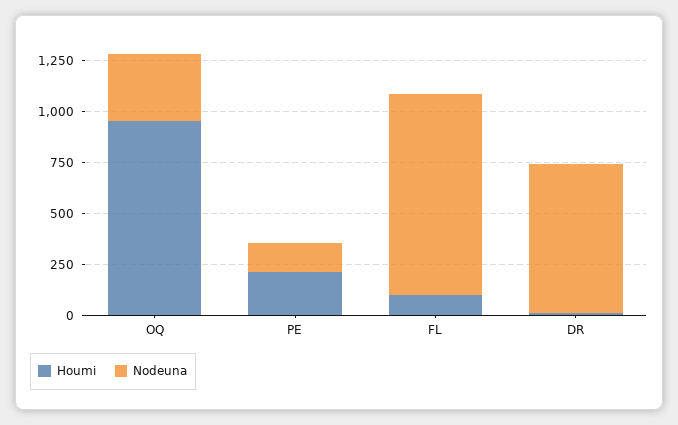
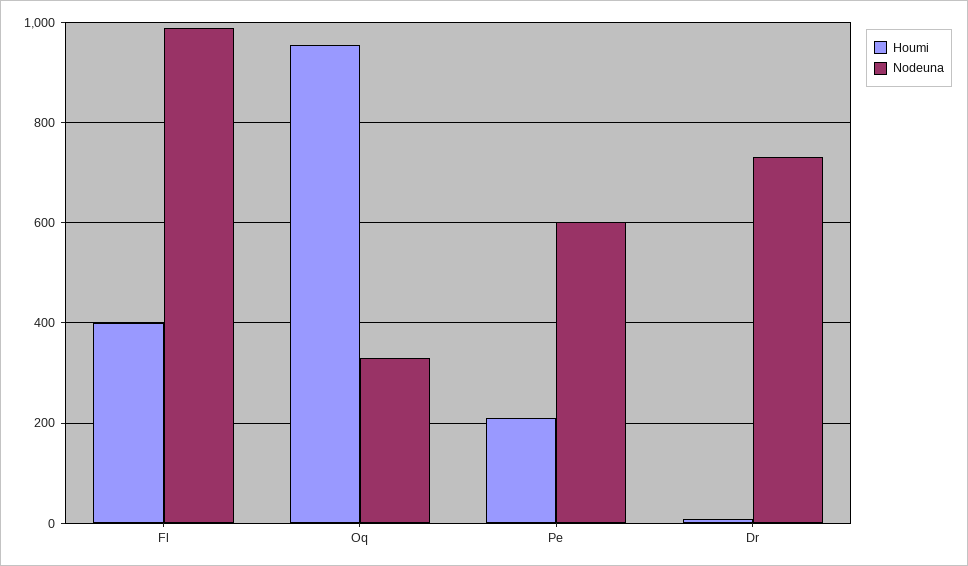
  {
    "Houmi": {
      "OQ": 960,
      "PE": 220,
-     "FL": 100,
+     "FL": 400,
      "DR": 0
    },
    "Nodeuna": {
      "OQ": 320,
-     "PE": 150,
+     "PE": 600,
      "FL": 980,
      "DR": 740
    }
  }

